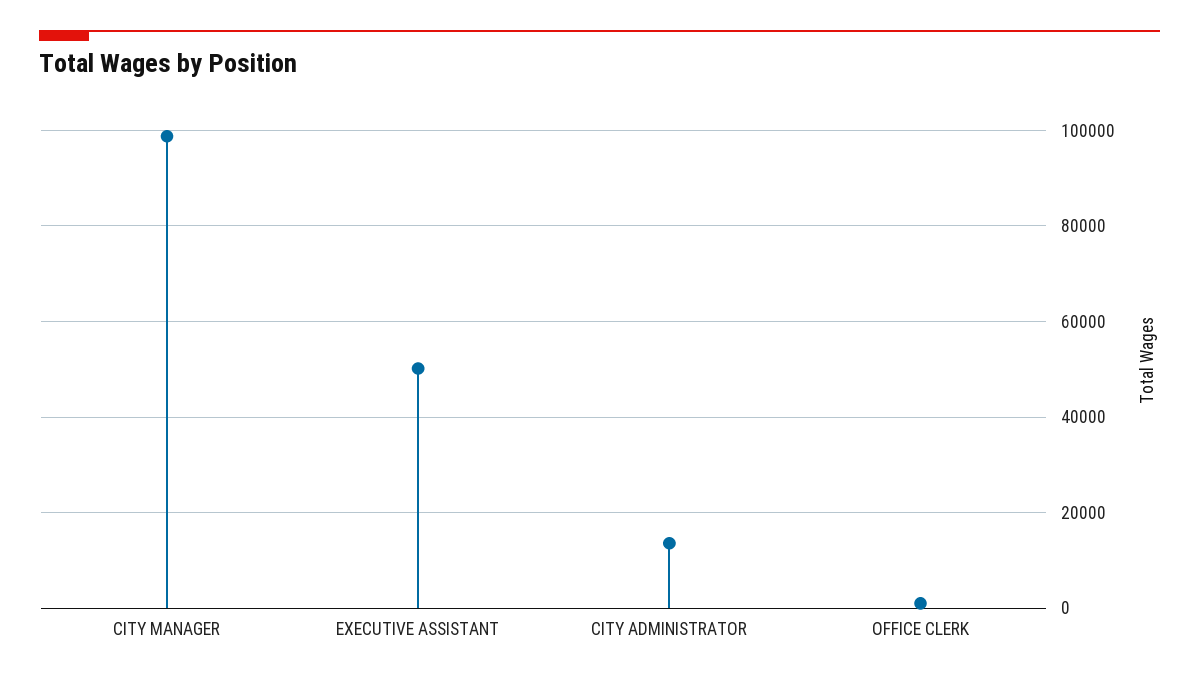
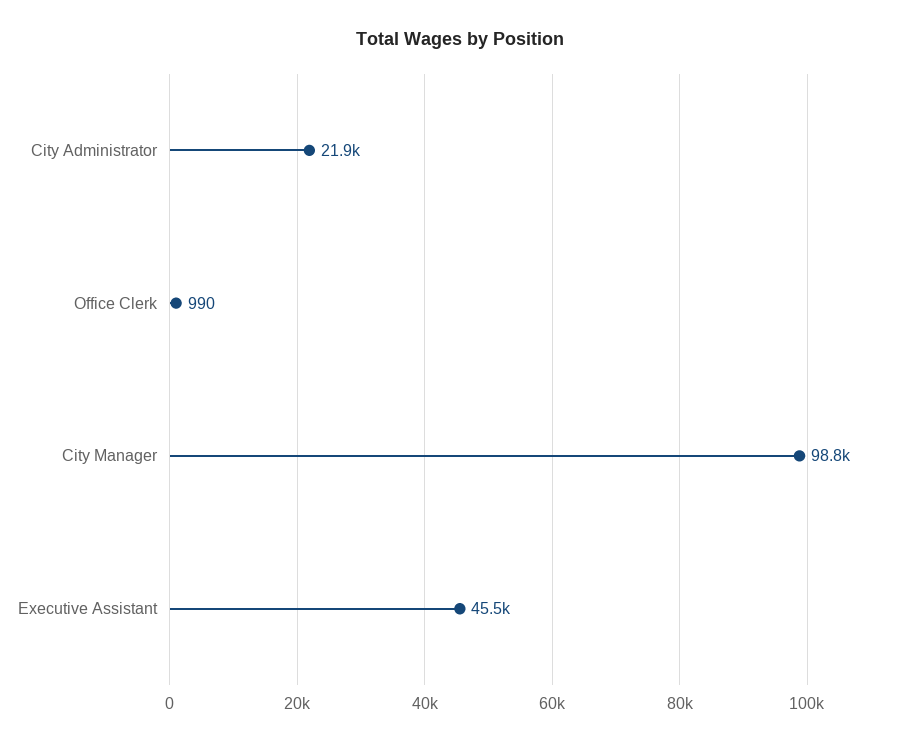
  {
    "CITY MANAGER": 98800,
-   "EXECUTIVE ASSISTANT": 50000,
+   "EXECUTIVE ASSISTANT": 45500,
-   "CITY ADMINISTRATOR": 14000,
+   "CITY ADMINISTRATOR": 21900,
    "OFFICE CLERK": 990
  }

